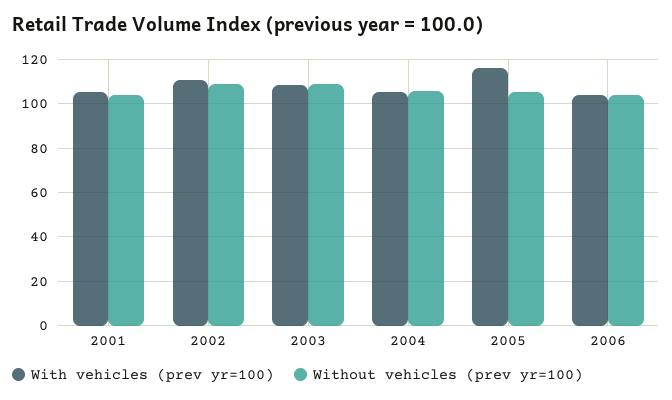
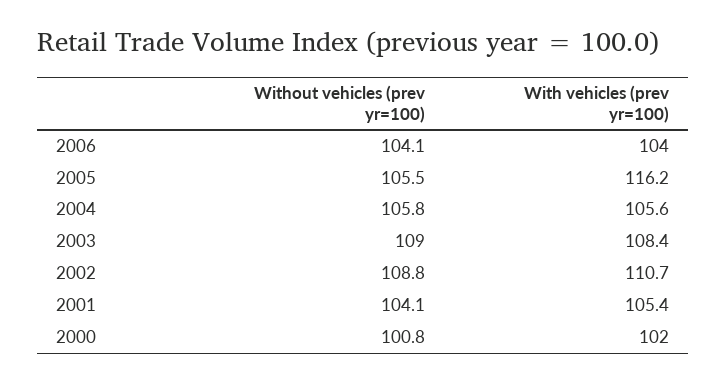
  {
    "With vehicles (prev yr=100)": {
      "2001": 105.4,
      "2002": 110.7,
      "2003": 108.4,
      "2004": 105.6,
      "2005": 116.2,
-     "2006": 104
+     "2006": 104,
+     "2000": 102
    },
    "Without vehicles (prev yr=100)": {
      "2001": 104.1,
      "2002": 108.8,
      "2003": 109,
      "2004": 105.8,
      "2005": 105.5,
-     "2006": 104.1
+     "2006": 104.1,
+     "2000": 100.8
    }
  }

